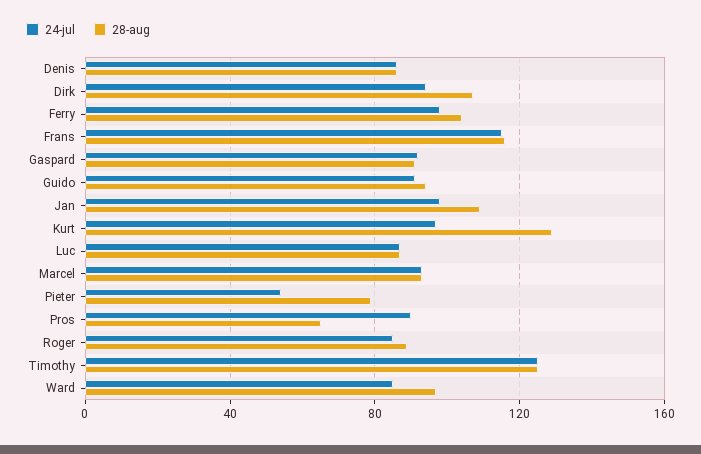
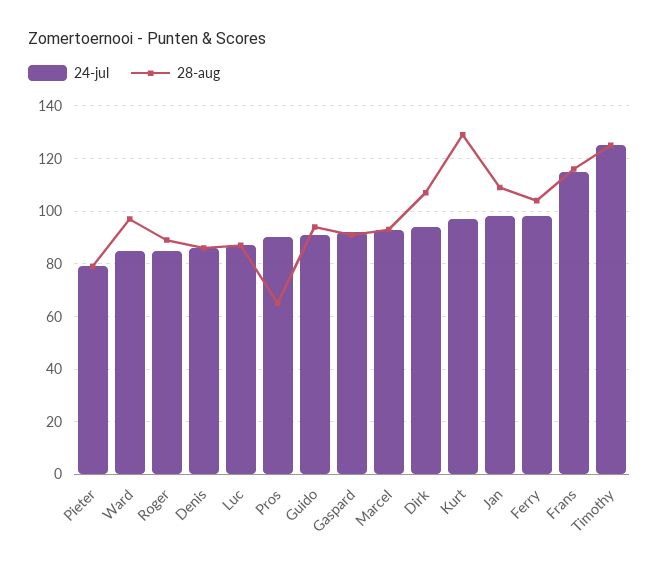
  {
    "24-jul": {
      "Denis": 85,
      "Dirk": 95,
      "Ferry": 100,
      "Frans": 115,
      "Gaspard": 90,
      "Guido": 90,
      "Jan": 100,
      "Kurt": 95,
      "Luc": 85,
      "Marcel": 95,
-     "Pieter": 55,
+     "Pieter": 80,
      "Pros": 90,
      "Roger": 85,
      "Timothy": 125,
      "Ward": 85
    },
    "28-aug": {
      "Denis": 85,
      "Dirk": 105,
      "Ferry": 105,
      "Frans": 115,
      "Gaspard": 90,
      "Guido": 95,
      "Jan": 110,
      "Kurt": 130,
      "Luc": 85,
      "Marcel": 95,
      "Pieter": 80,
      "Pros": 65,
      "Roger": 90,
      "Timothy": 125,
      "Ward": 95
    }
  }

